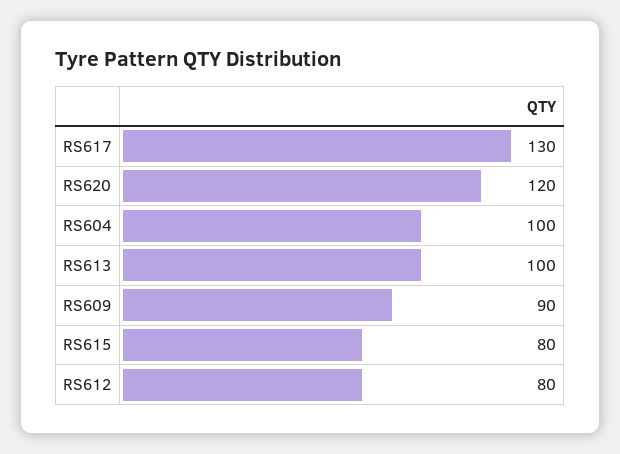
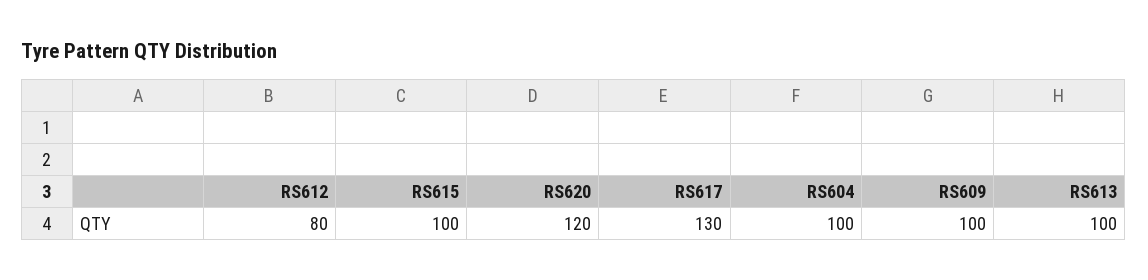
  {
    "RS617": 130,
    "RS620": 120,
    "RS604": 100,
    "RS613": 100,
-   "RS609": 90,
+   "RS609": 100,
-   "RS615": 80,
+   "RS615": 100,
    "RS612": 80
  }

